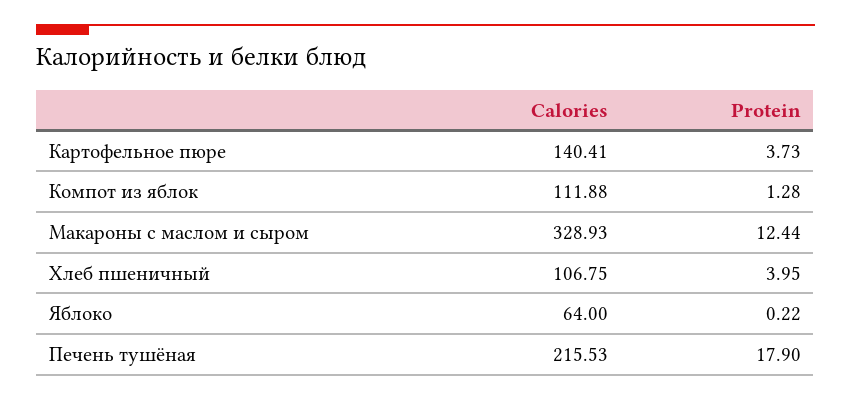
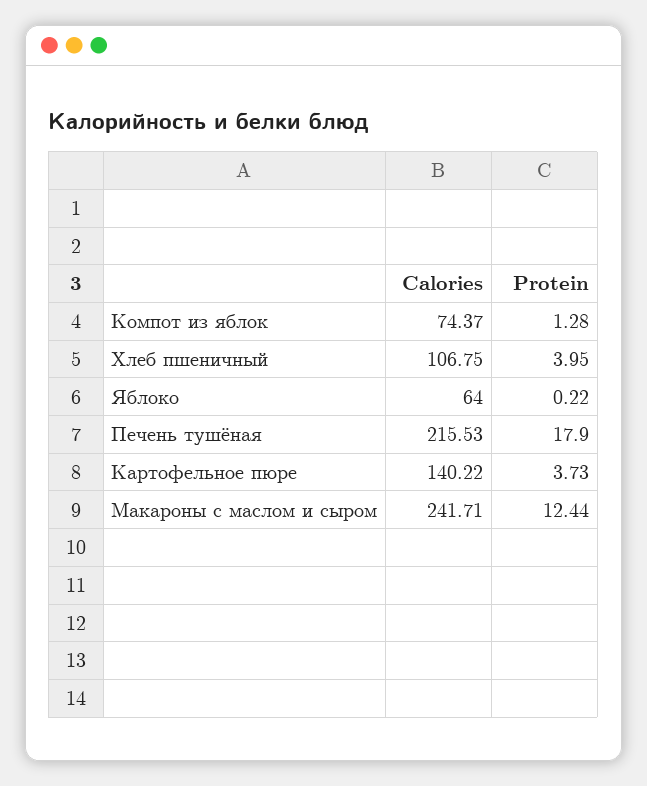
  {
    "Calories": {
-     "Картофельное пюре": 140.41,
+     "Картофельное пюре": 140.22,
-     "Компот из яблок": 111.88,
+     "Компот из яблок": 74.37,
-     "Макароны с маслом и сыром": 328.93,
+     "Макароны с маслом и сыром": 241.71,
      "Хлеб пшеничный": 106.75,
      "Яблоко": 64,
      "Печень тушёная": 215.53
    },
    "Protein": {
      "Картофельное пюре": 3.73,
      "Компот из яблок": 1.28,
      "Макароны с маслом и сыром": 12.44,
      "Хлеб пшеничный": 3.95,
      "Яблоко": 0.22,
      "Печень тушёная": 17.9
    }
  }

